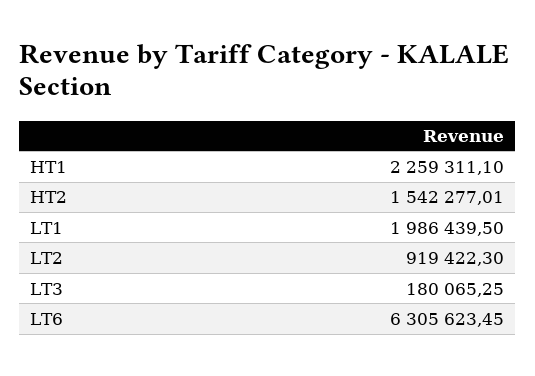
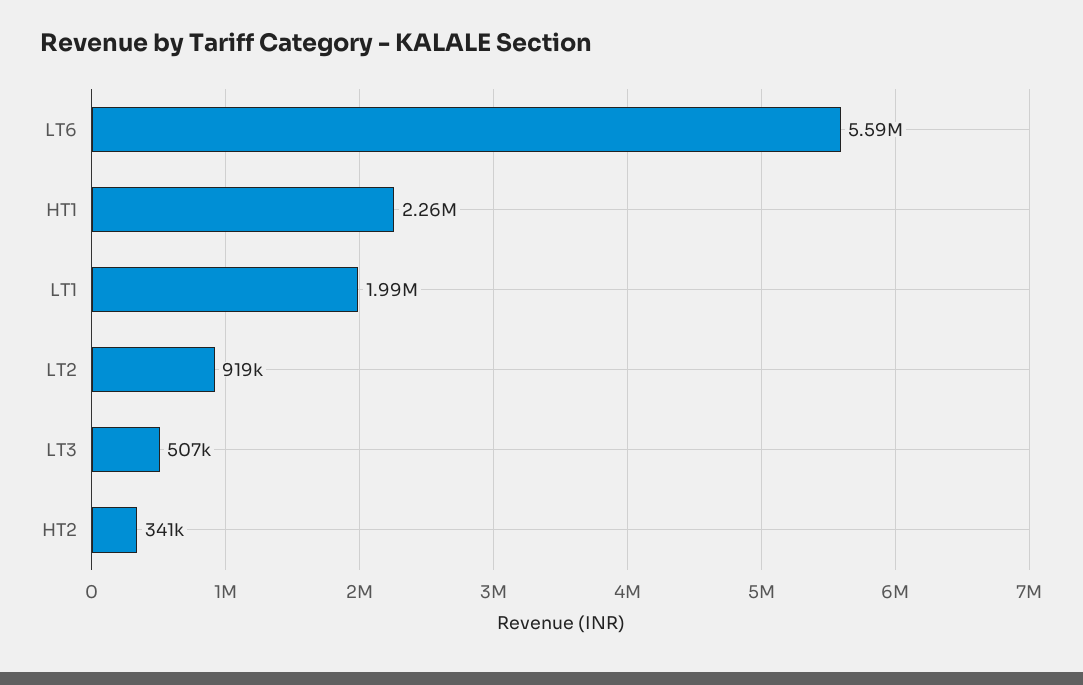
  {
    "HT1": 2259311.1,
-   "HT2": 1542277.01,
+   "HT2": 341000,
    "LT1": 1986439.5,
    "LT2": 919422.3,
-   "LT3": 180065.25,
+   "LT3": 507000,
-   "LT6": 6305623.45
+   "LT6": 5590000
  }

